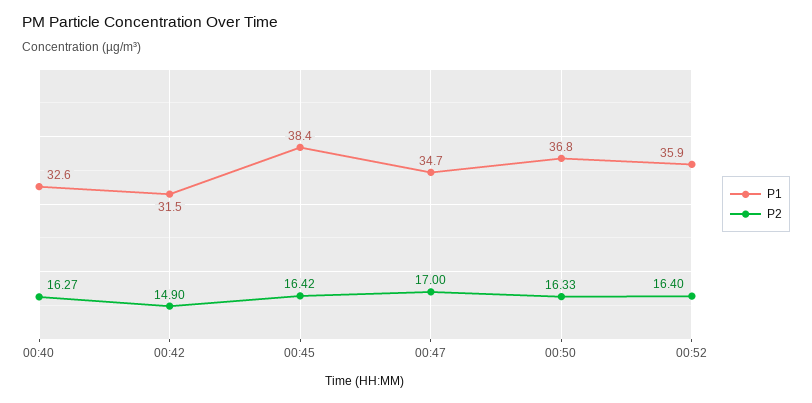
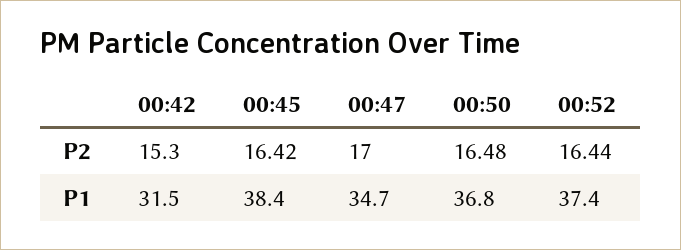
  {
    "P1": {
-     "00:40": 32.6,
      "00:42": 31.5,
      "00:45": 38.4,
      "00:47": 34.7,
      "00:50": 36.8,
-     "00:52": 35.9
+     "00:52": 37.4
    },
    "P2": {
-     "00:40": 16.27,
-     "00:42": 14.9,
+     "00:42": 15.3,
      "00:45": 16.42,
      "00:47": 17,
-     "00:50": 16.33,
+     "00:50": 16.48,
-     "00:52": 16.4
+     "00:52": 16.44
    }
  }

